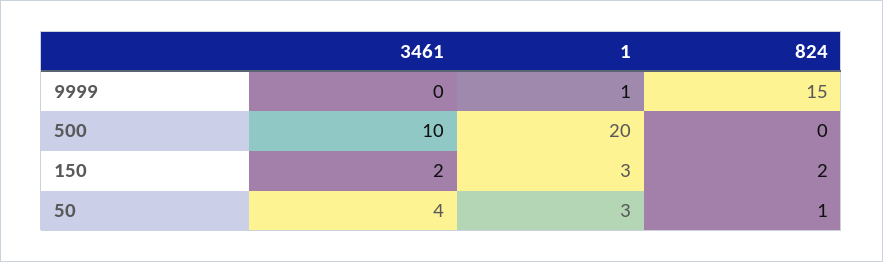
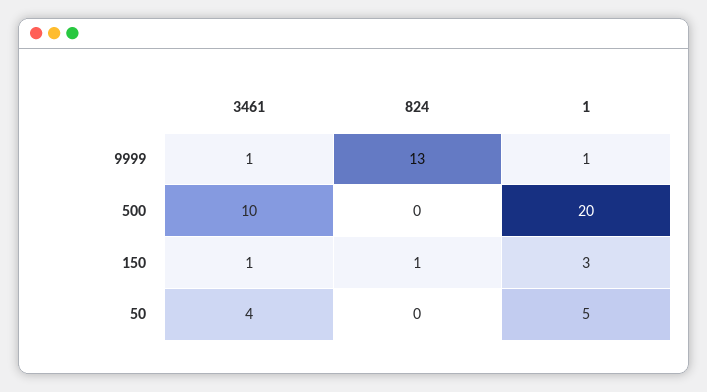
  {
    "3461": {
-     "9999": 0,
+     "9999": 1,
      "500": 10,
-     "150": 2,
+     "150": 1,
      "50": 4
    },
    "1": {
      "9999": 1,
      "500": 20,
      "150": 3,
-     "50": 3
+     "50": 5
    },
    "824": {
-     "9999": 15,
+     "9999": 13,
      "500": 0,
-     "150": 2,
+     "150": 1,
-     "50": 1
+     "50": 0
    }
  }

